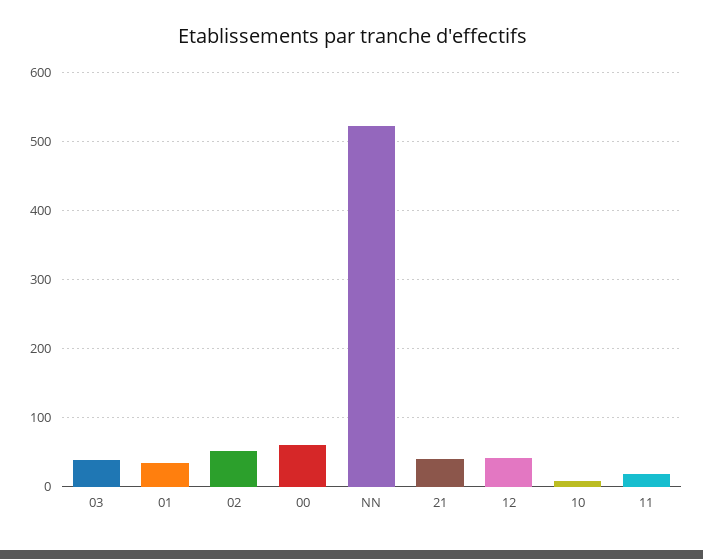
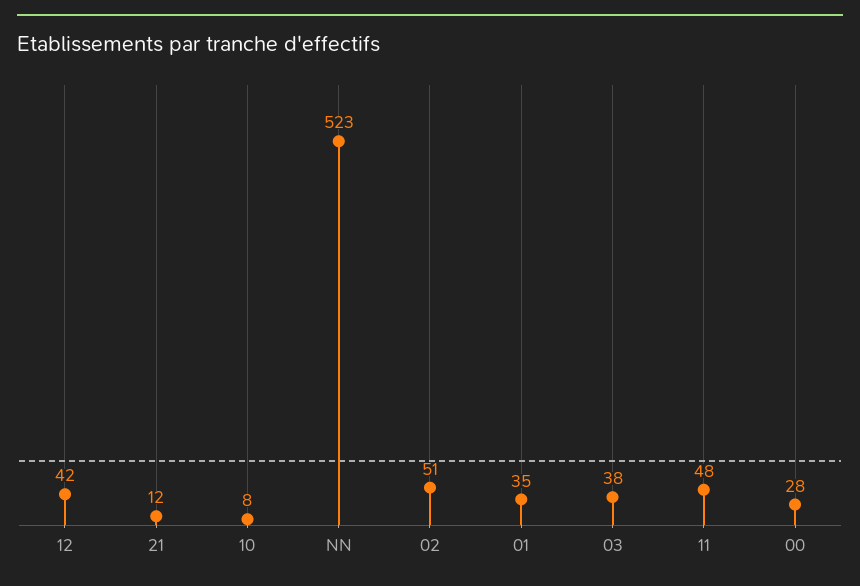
  {
    "03": 38,
    "01": 35,
    "02": 51,
-   "00": 60,
+   "00": 28,
    "NN": 523,
-   "21": 40,
+   "21": 12,
    "12": 42,
    "10": 8,
-   "11": 20
+   "11": 48
  }

